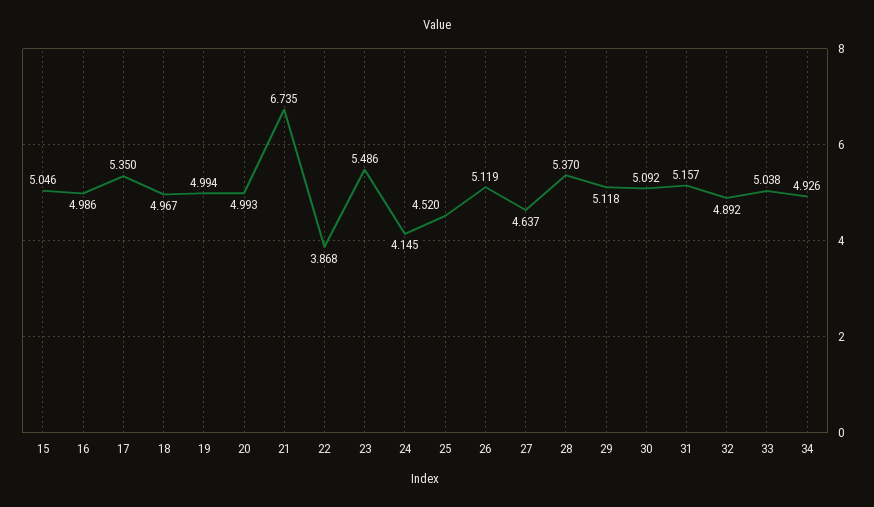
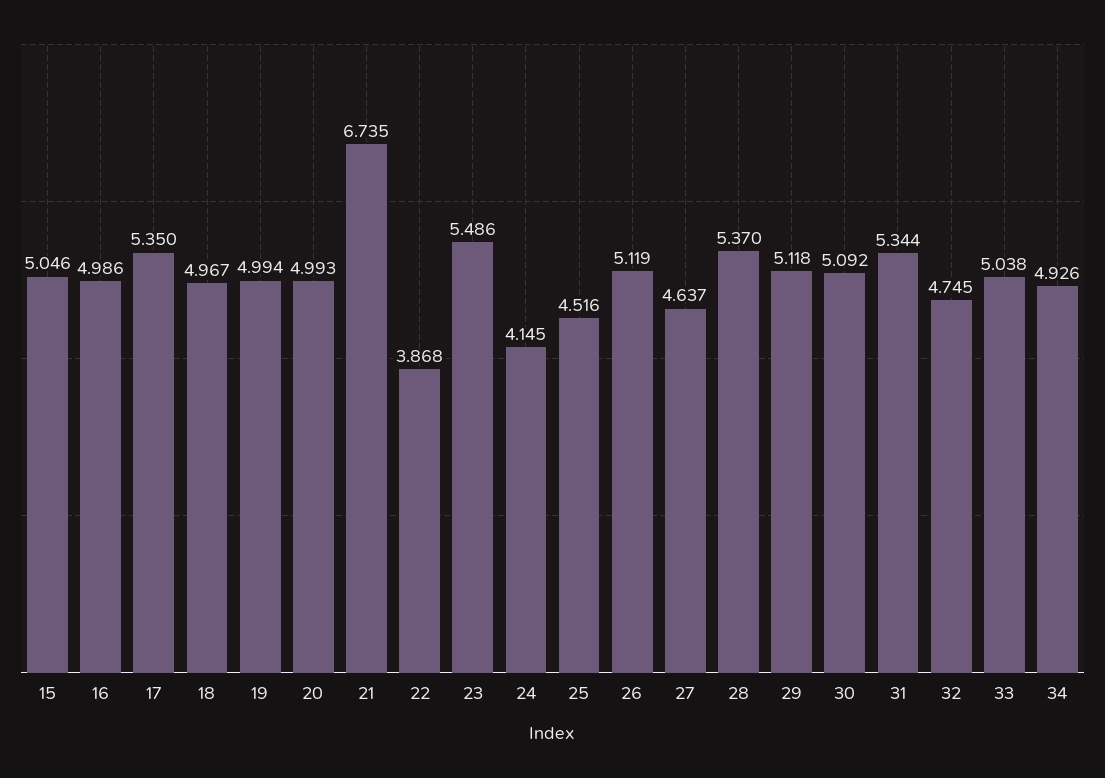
  {
    "15": 5.046,
    "16": 4.986,
    "17": 5.35,
    "18": 4.967,
    "19": 4.994,
    "20": 4.993,
    "21": 6.735,
    "22": 3.868,
    "23": 5.486,
    "24": 4.145,
-   "25": 4.52,
+   "25": 4.516,
    "26": 5.119,
    "27": 4.637,
    "28": 5.37,
    "29": 5.118,
    "30": 5.092,
-   "31": 5.157,
+   "31": 5.344,
-   "32": 4.892,
+   "32": 4.745,
    "33": 5.038,
    "34": 4.926
  }

